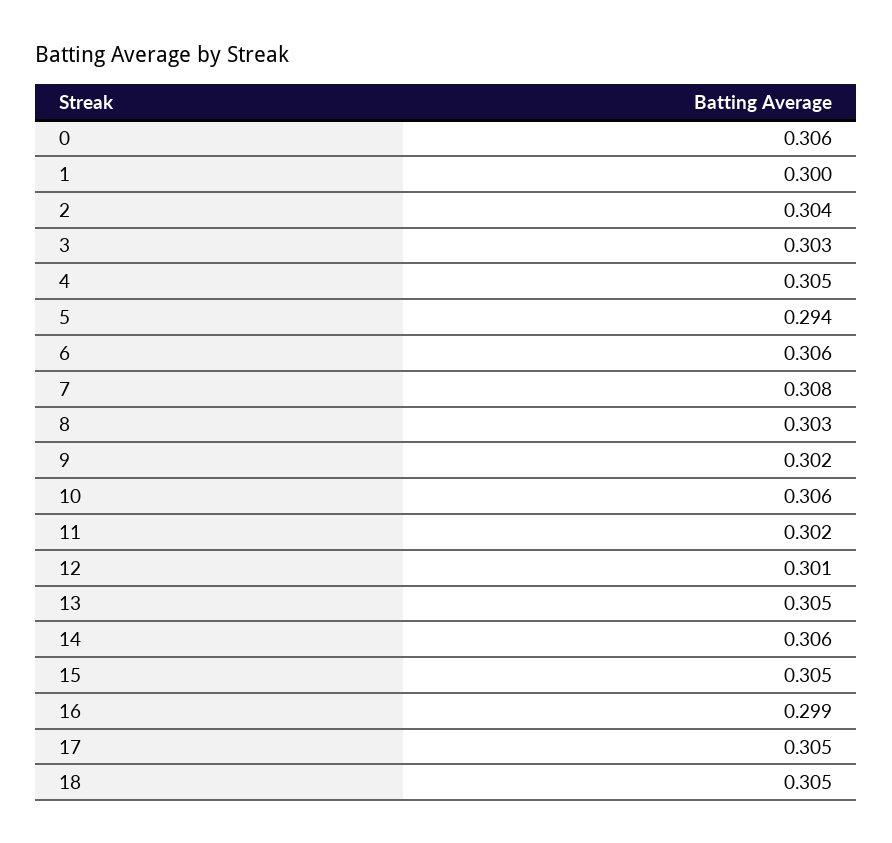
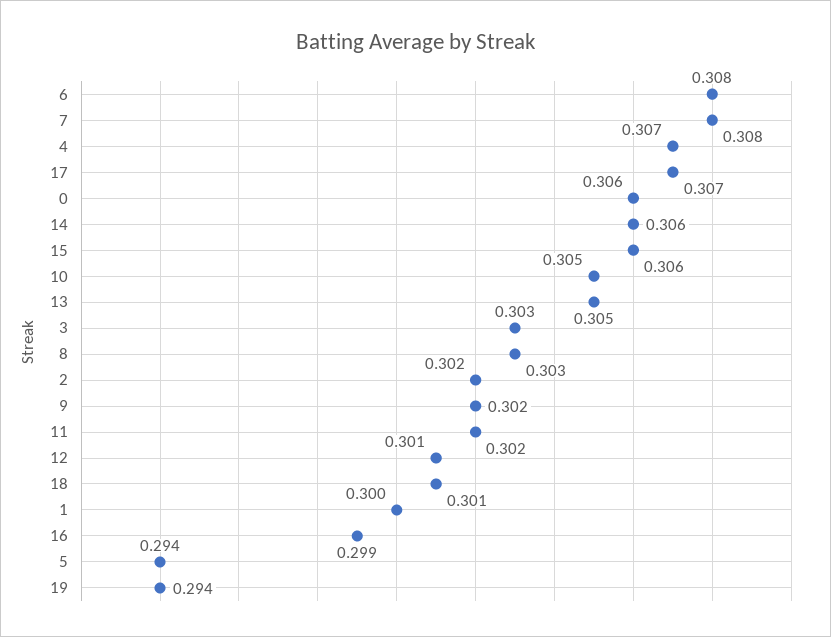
  {
    "0": 0.306,
    "1": 0.3,
-   "2": 0.304,
+   "2": 0.302,
    "3": 0.303,
-   "4": 0.305,
+   "4": 0.307,
    "5": 0.294,
-   "6": 0.306,
+   "6": 0.308,
    "7": 0.308,
    "8": 0.303,
    "9": 0.302,
-   "10": 0.306,
+   "10": 0.305,
    "11": 0.302,
    "12": 0.301,
    "13": 0.305,
    "14": 0.306,
-   "15": 0.305,
+   "15": 0.306,
    "16": 0.299,
-   "17": 0.305,
+   "17": 0.307,
-   "18": 0.305
+   "18": 0.301,
+   "19": 0.294
  }

